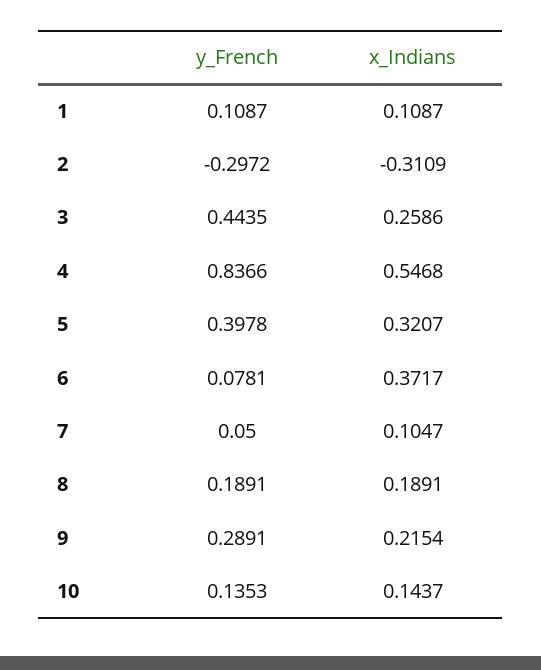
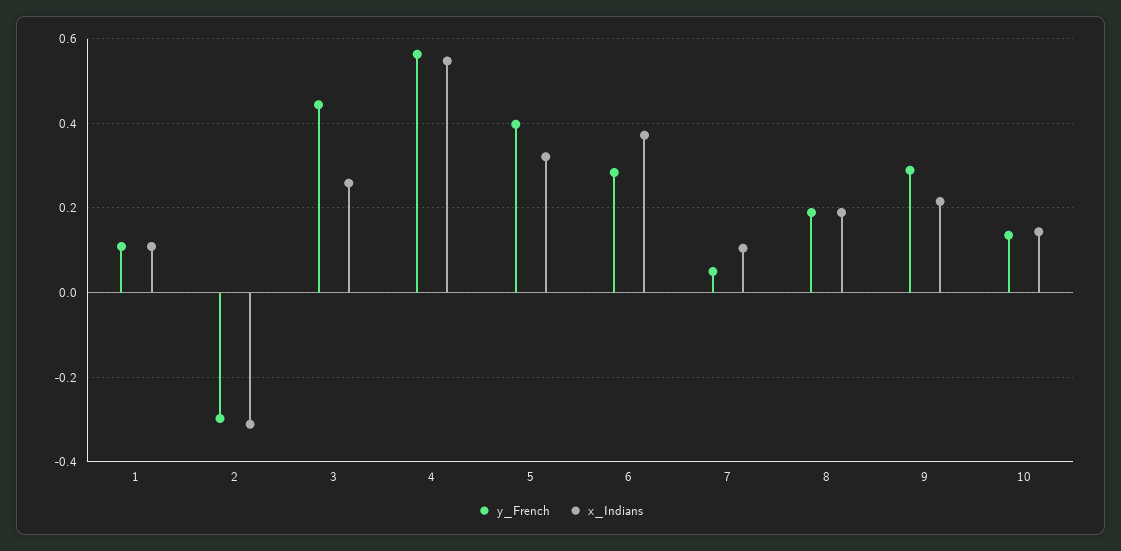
  {
    "y_French": {
      "1": 0.1087,
      "2": -0.2972,
      "3": 0.4435,
-     "4": 0.8366,
+     "4": 0.56,
      "5": 0.3978,
-     "6": 0.0781,
+     "6": 0.28,
      "7": 0.05,
      "8": 0.1891,
      "9": 0.2891,
      "10": 0.1353
    },
    "x_Indians": {
      "1": 0.1087,
      "2": -0.3109,
      "3": 0.2586,
      "4": 0.5468,
      "5": 0.3207,
      "6": 0.3717,
      "7": 0.1047,
      "8": 0.1891,
      "9": 0.2154,
      "10": 0.1437
    }
  }

